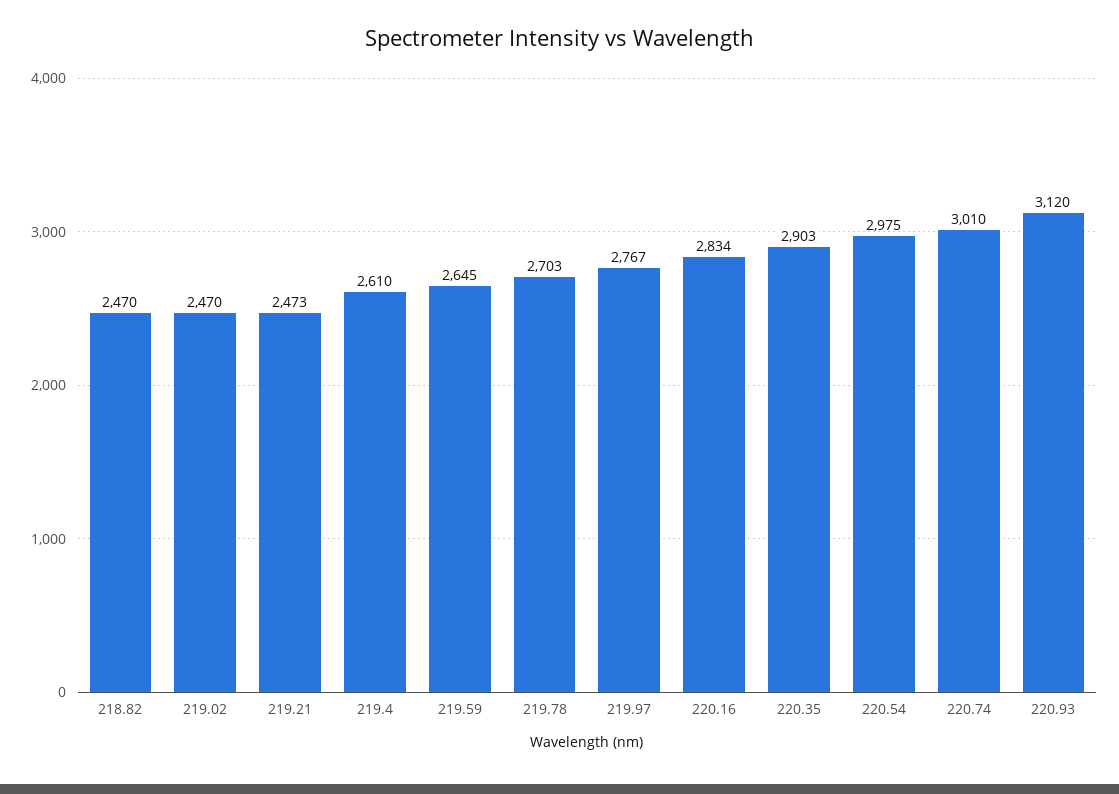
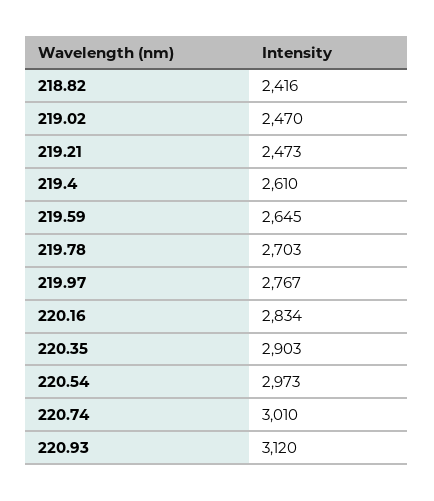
  {
-   "218.82": 2470,
+   "218.82": 2416,
    "219.02": 2470,
    "219.21": 2473,
    "219.4": 2610,
    "219.59": 2645,
    "219.78": 2703,
    "219.97": 2767,
    "220.16": 2834,
    "220.35": 2903,
-   "220.54": 2975,
+   "220.54": 2973,
    "220.74": 3010,
    "220.93": 3120
  }

